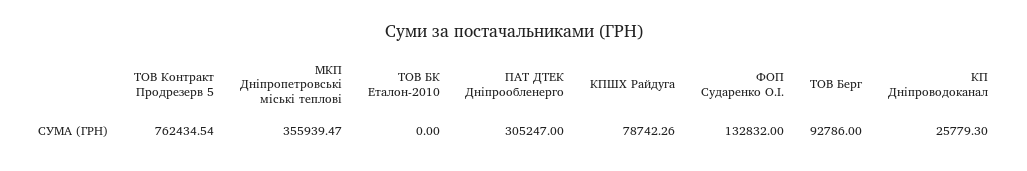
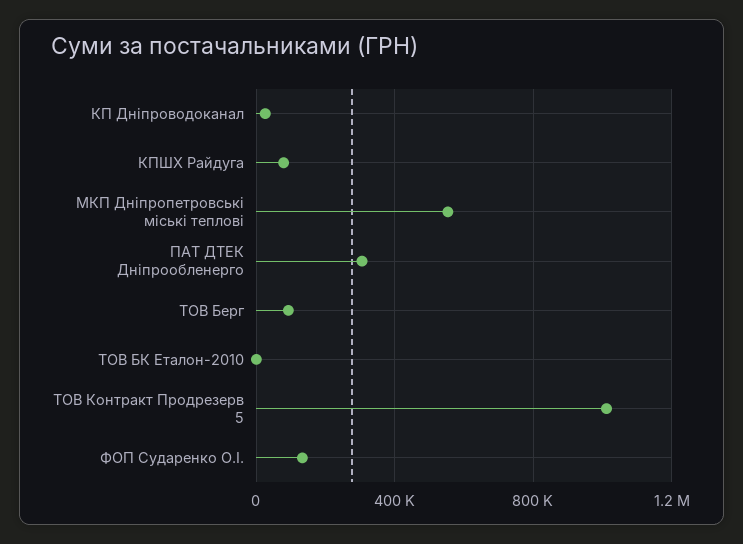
  {
-   "ТОВ Контракт Продрезерв 5": 762434.54,
+   "ТОВ Контракт Продрезерв 5": 1000000,
-   "МКП Дніпропетровські міські теплові": 355939.47,
+   "МКП Дніпропетровські міські теплові": 550000,
    "ТОВ БК Еталон-2010": 0,
    "ПАТ ДТЕК Дніпрообленерго": 305247,
    "КПШХ Райдуга": 78742.26,
    "ФОП Сударенко О.І.": 132832,
    "ТОВ Берг": 92786,
    "КП Дніпроводоканал": 25779.3
  }

